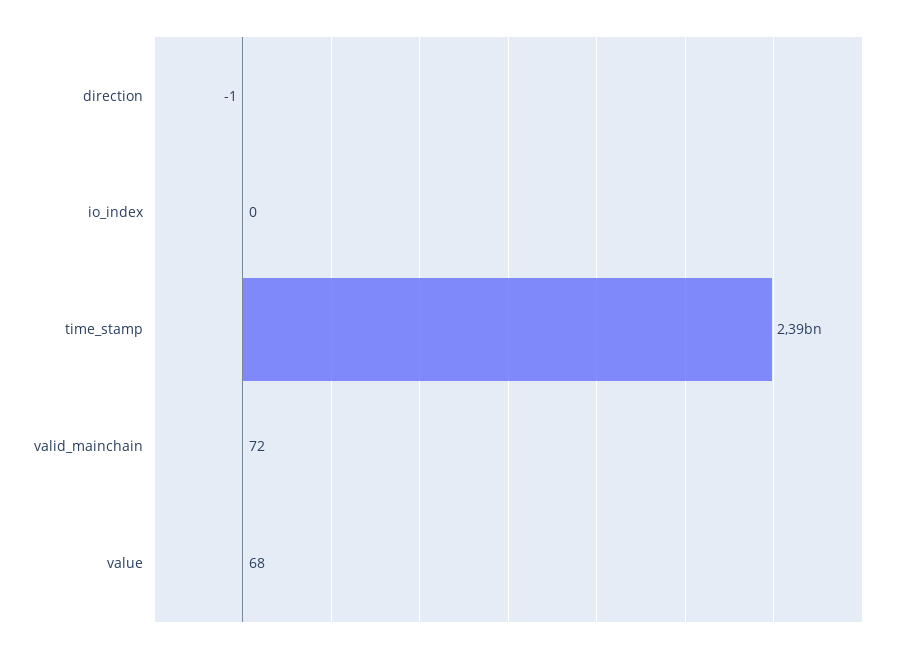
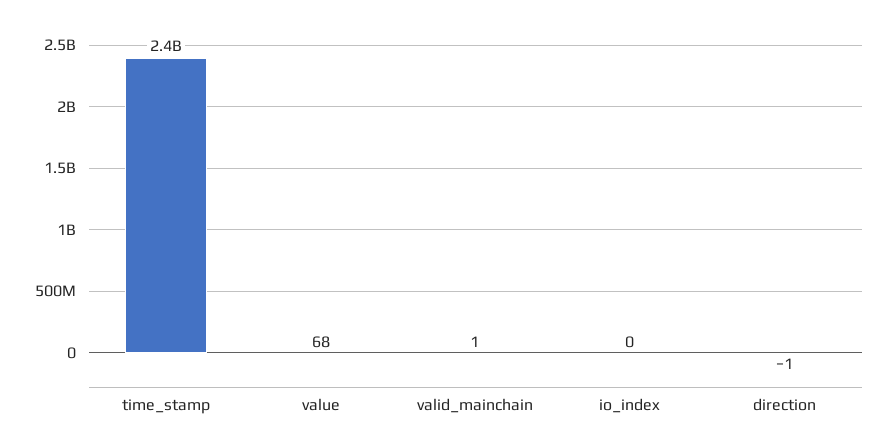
  {
    "direction": -1,
    "io_index": 0,
    "time_stamp": 2390000000,
-   "valid_mainchain": 72,
+   "valid_mainchain": 1,
    "value": 68
  }

